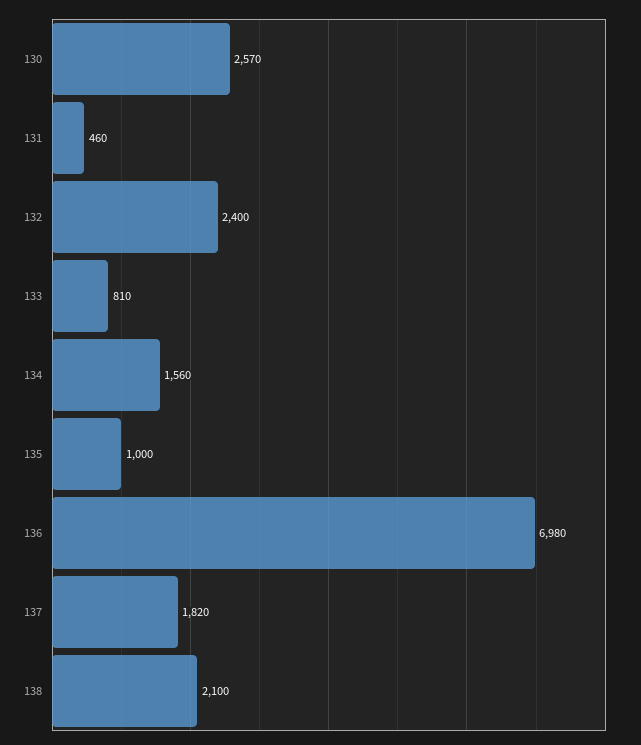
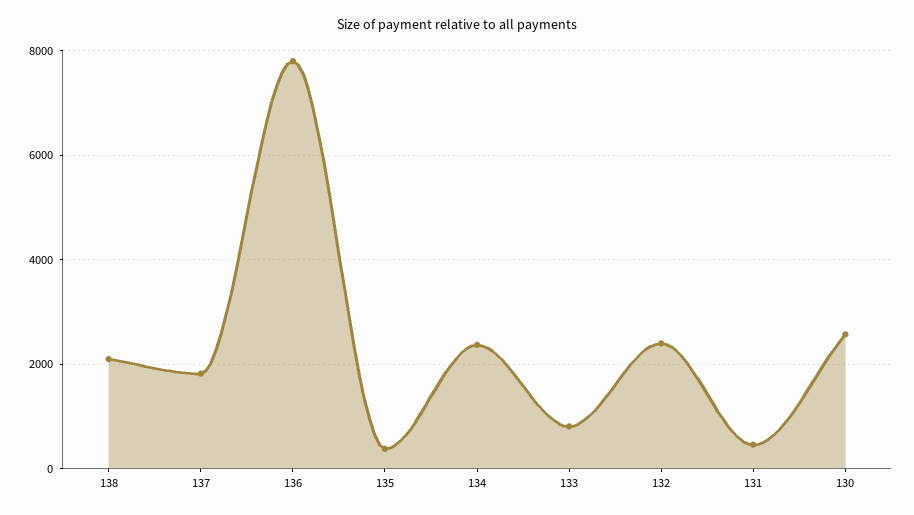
  {
    "130": 2570,
    "131": 460,
    "132": 2400,
    "133": 810,
-   "134": 1560,
+   "134": 2400,
-   "135": 1000,
+   "135": 400,
-   "136": 6980,
+   "136": 7800,
    "137": 1820,
    "138": 2100
  }

